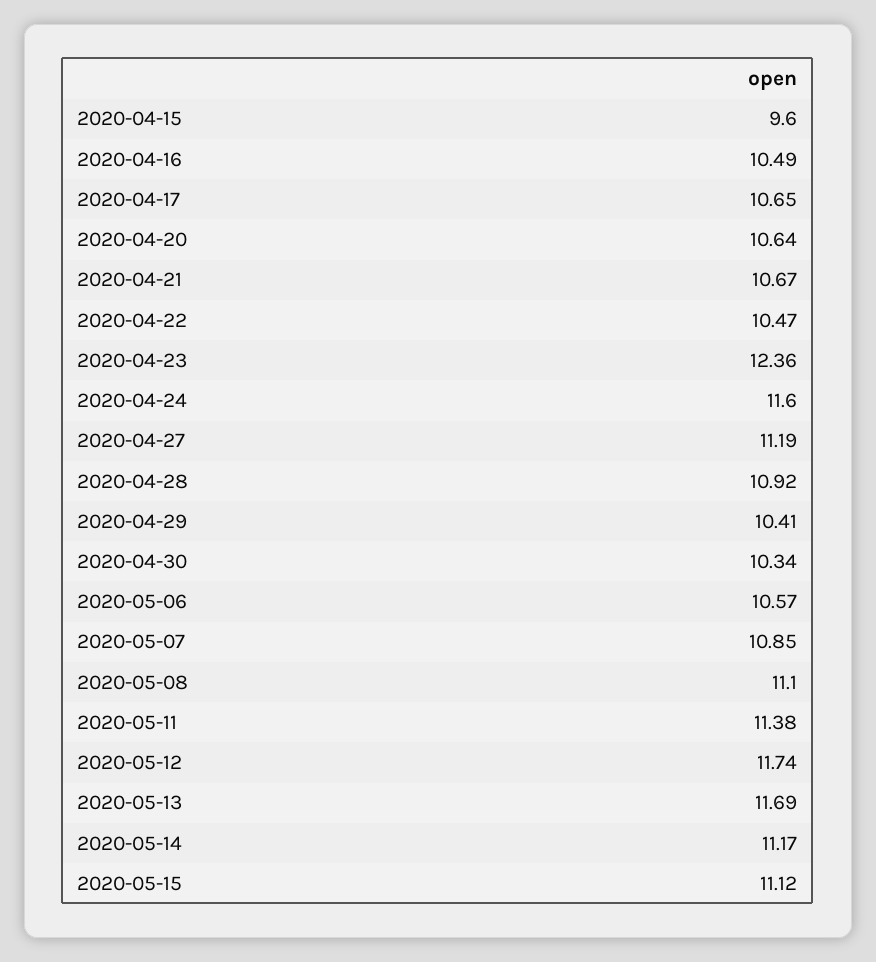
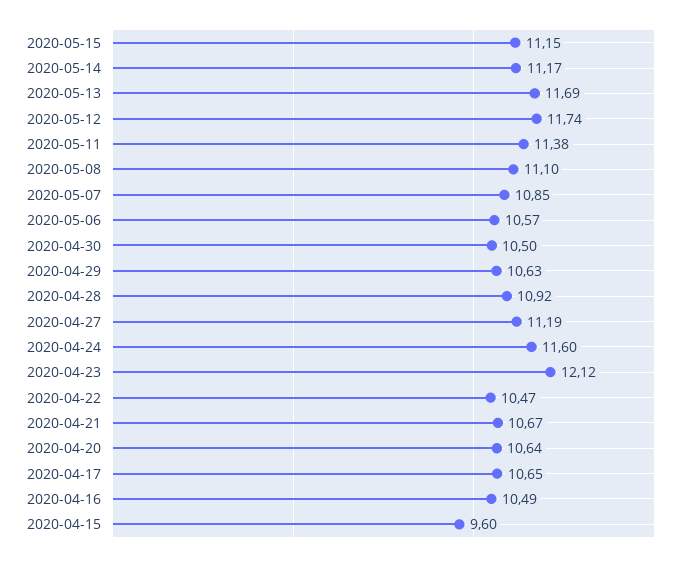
  {
    "2020-04-15": 9.6,
    "2020-04-16": 10.49,
    "2020-04-17": 10.65,
    "2020-04-20": 10.64,
    "2020-04-21": 10.67,
    "2020-04-22": 10.47,
-   "2020-04-23": 12.36,
+   "2020-04-23": 12.12,
    "2020-04-24": 11.6,
    "2020-04-27": 11.19,
    "2020-04-28": 10.92,
-   "2020-04-29": 10.41,
+   "2020-04-29": 10.63,
-   "2020-04-30": 10.34,
+   "2020-04-30": 10.5,
    "2020-05-06": 10.57,
    "2020-05-07": 10.85,
    "2020-05-08": 11.1,
    "2020-05-11": 11.38,
    "2020-05-12": 11.74,
    "2020-05-13": 11.69,
    "2020-05-14": 11.17,
-   "2020-05-15": 11.12
+   "2020-05-15": 11.15
  }

